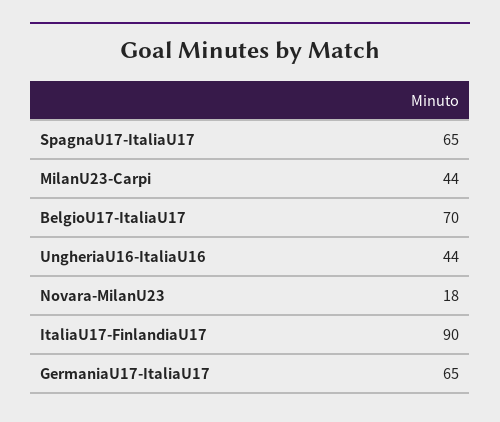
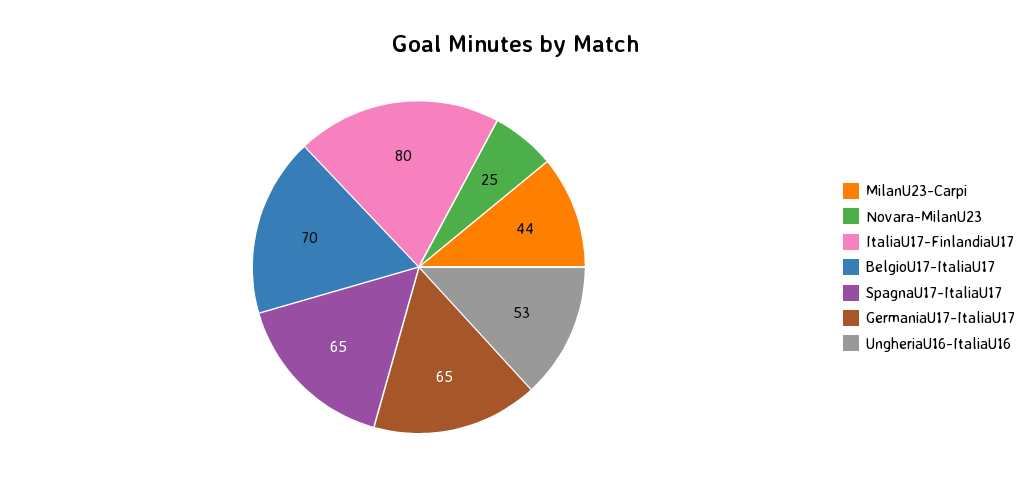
  {
    "SpagnaU17-ItaliaU17": 65,
    "MilanU23-Carpi": 44,
    "BelgioU17-ItaliaU17": 70,
-   "UngheriaU16-ItaliaU16": 44,
+   "UngheriaU16-ItaliaU16": 53,
-   "Novara-MilanU23": 18,
+   "Novara-MilanU23": 25,
-   "ItaliaU17-FinlandiaU17": 90,
+   "ItaliaU17-FinlandiaU17": 80,
    "GermaniaU17-ItaliaU17": 65
  }

